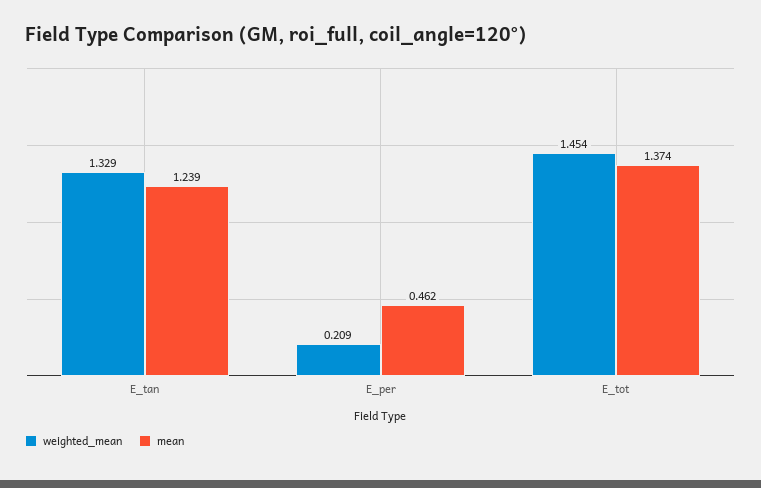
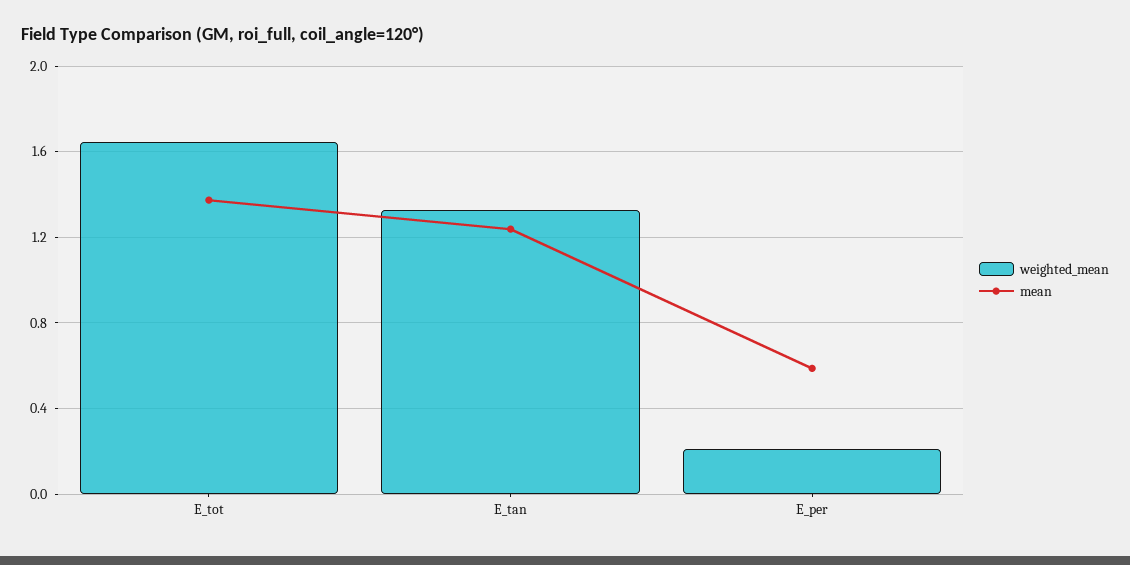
  {
    "weighted_mean": {
      "E_tan": 1.329,
      "E_per": 0.209,
-     "E_tot": 1.454
+     "E_tot": 1.65
    },
    "mean": {
      "E_tan": 1.239,
-     "E_per": 0.462,
+     "E_per": 0.6,
      "E_tot": 1.374
    }
  }

